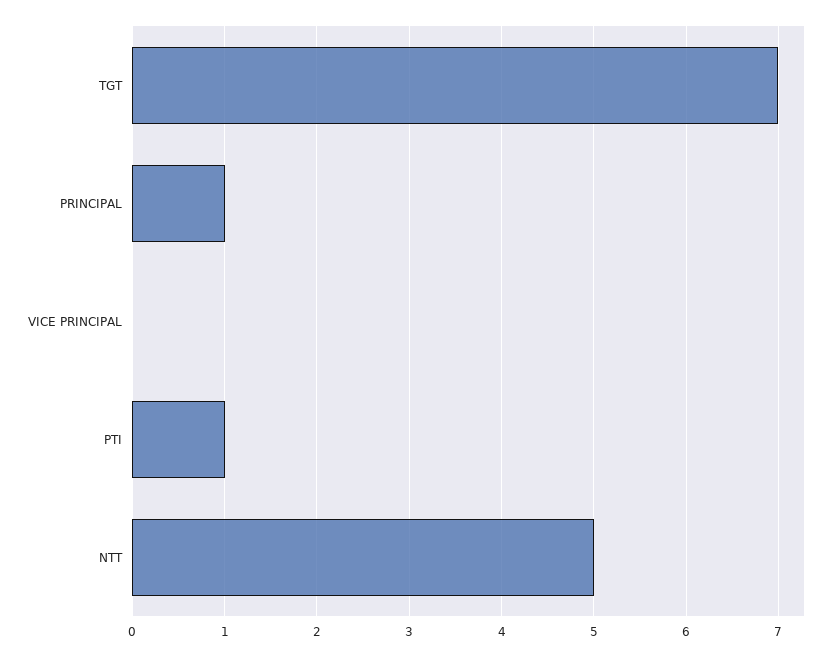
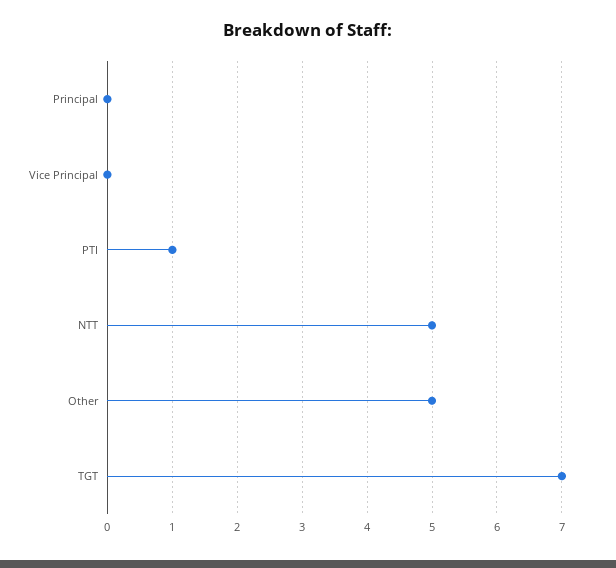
  {
    "TGT": 7,
-   "PRINCIPAL": 1,
+   "PRINCIPAL": 0,
    "VICE PRINCIPAL": 0,
    "PTI": 1,
-   "NTT": 5
+   "NTT": 5,
+   "Other": 5
  }

